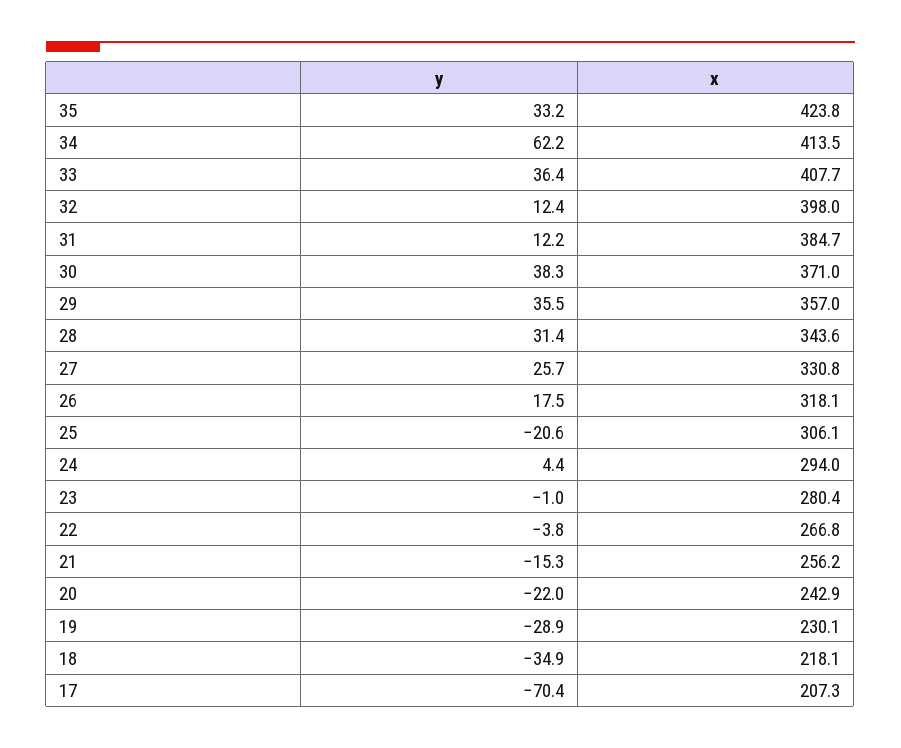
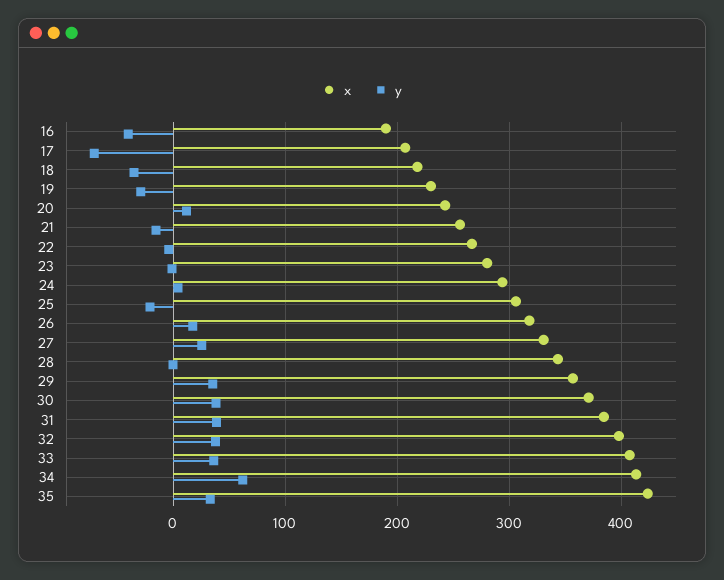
  {
    "y": {
      "35": 33.2,
      "34": 62.2,
      "33": 36.4,
-     "32": 12.4,
+     "32": 40,
-     "31": 12.2,
+     "31": 40,
      "30": 38.3,
      "29": 35.5,
-     "28": 31.4,
+     "28": 0,
      "27": 25.7,
      "26": 17.5,
      "25": -20.6,
      "24": 4.4,
      "23": -1,
      "22": -3.8,
      "21": -15.3,
-     "20": -22,
+     "20": 10,
      "19": -28.9,
      "18": -34.9,
-     "17": -70.4
+     "17": -70.4,
+     "16": -40
    },
    "x": {
      "35": 423.8,
      "34": 413.5,
      "33": 407.7,
      "32": 398,
      "31": 384.7,
      "30": 371,
      "29": 357,
      "28": 343.6,
      "27": 330.8,
      "26": 318.1,
      "25": 306.1,
      "24": 294,
      "23": 280.4,
      "22": 266.8,
      "21": 256.2,
      "20": 242.9,
      "19": 230.1,
      "18": 218.1,
-     "17": 207.3
+     "17": 207.3,
+     "16": 190
    }
  }

